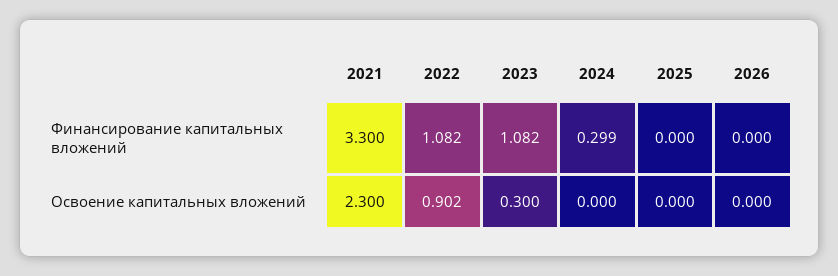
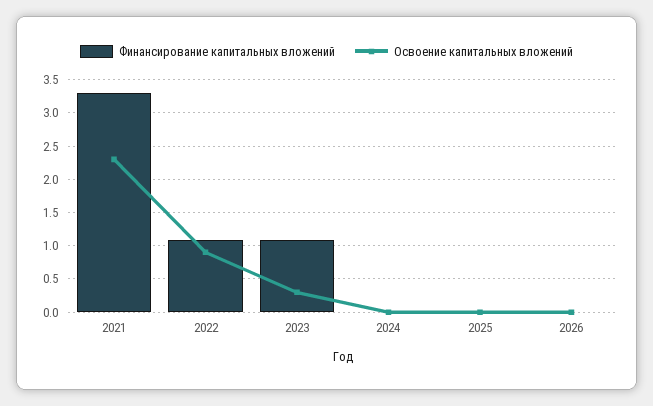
  {
    "Финансирование капитальных вложений": {
      "2021": 3.3,
      "2022": 1.082,
      "2023": 1.082,
-     "2024": 0.299,
+     "2024": 0,
      "2025": 0,
      "2026": 0
    },
    "Освоение капитальных вложений": {
      "2021": 2.3,
      "2022": 0.902,
      "2023": 0.3,
      "2024": 0,
      "2025": 0,
      "2026": 0
    }
  }

